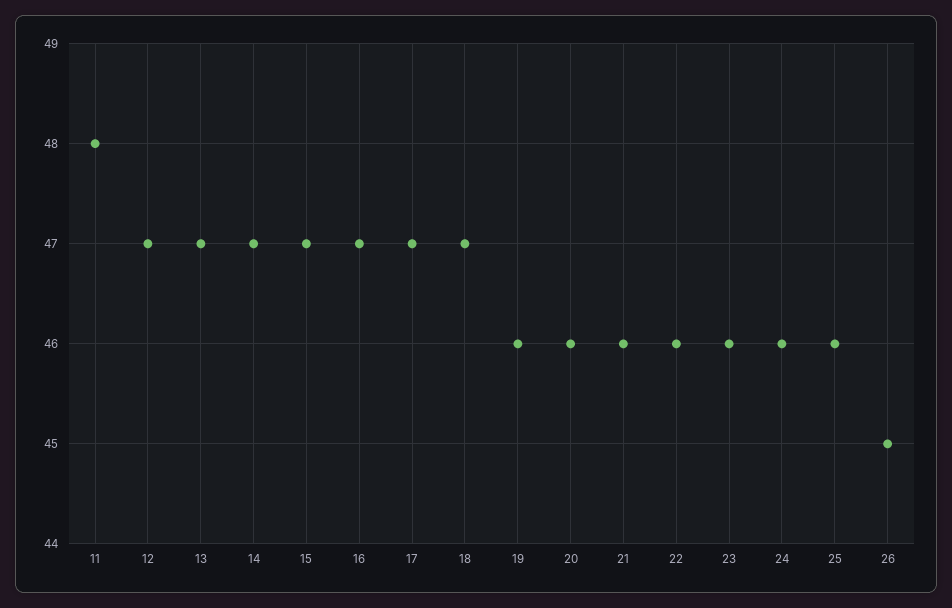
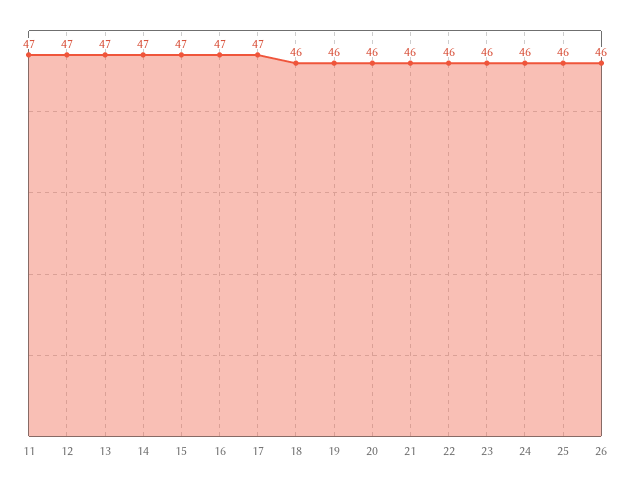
  {
-   "11": 48,
+   "11": 47,
    "12": 47,
    "13": 47,
    "14": 47,
    "15": 47,
    "16": 47,
    "17": 47,
-   "18": 47,
+   "18": 46,
    "19": 46,
    "20": 46,
    "21": 46,
    "22": 46,
    "23": 46,
    "24": 46,
    "25": 46,
-   "26": 45
+   "26": 46
  }

